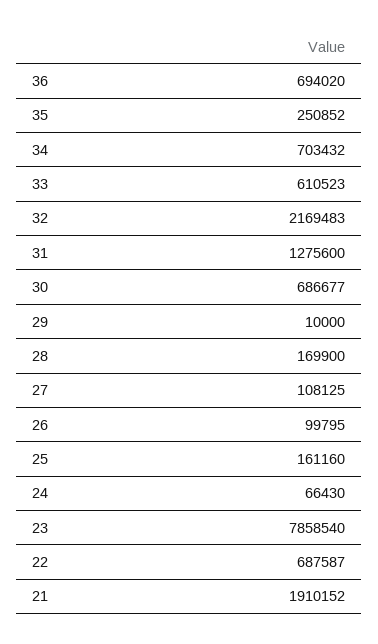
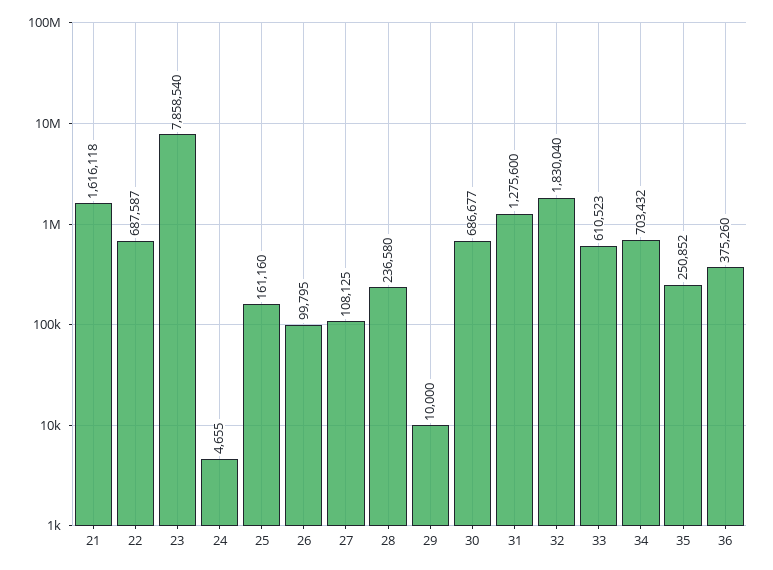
  {
-   "36": 694020,
+   "36": 375260,
    "35": 250852,
    "34": 703432,
    "33": 610523,
-   "32": 2169483,
+   "32": 1830040,
    "31": 1275600,
    "30": 686677,
    "29": 10000,
-   "28": 169900,
+   "28": 236580,
    "27": 108125,
    "26": 99795,
    "25": 161160,
-   "24": 66430,
+   "24": 4655,
    "23": 7858540,
    "22": 687587,
-   "21": 1910152
+   "21": 1616118
  }

